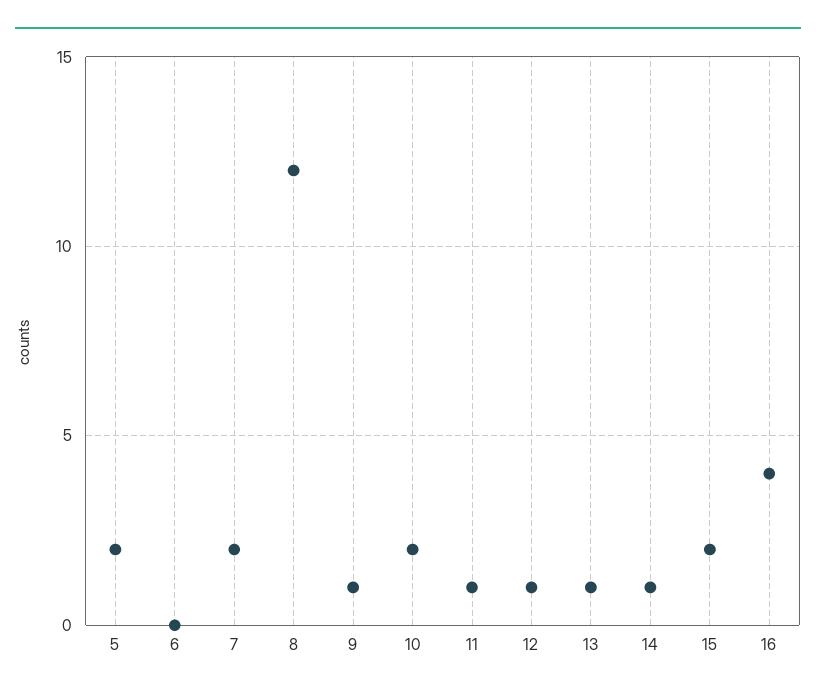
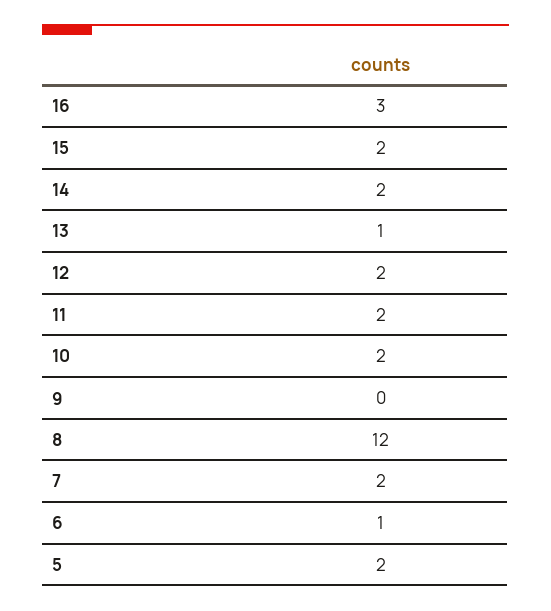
  {
    "5": 2,
-   "6": 0,
+   "6": 1,
    "7": 2,
    "8": 12,
-   "9": 1,
+   "9": 0,
    "10": 2,
-   "11": 1,
+   "11": 2,
-   "12": 1,
+   "12": 2,
    "13": 1,
-   "14": 1,
+   "14": 2,
    "15": 2,
-   "16": 4
+   "16": 3
  }

